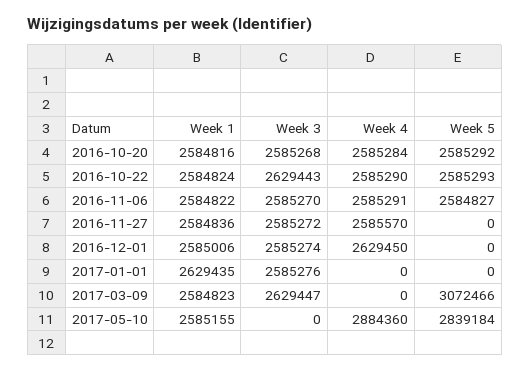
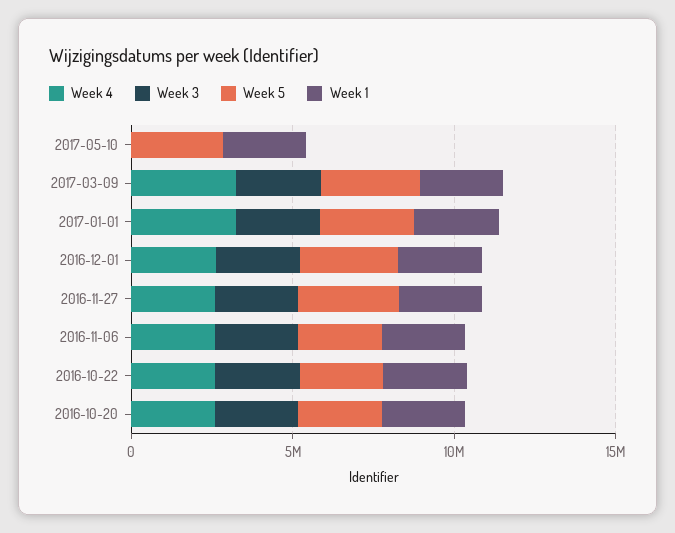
  {
    "Week 1": {
      "2016-10-20": 2584816,
      "2016-10-22": 2584824,
      "2016-11-06": 2584822,
      "2016-11-27": 2584836,
      "2016-12-01": 2585006,
      "2017-01-01": 2629435,
      "2017-03-09": 2584823,
      "2017-05-10": 2585155
    },
    "Week 3": {
      "2016-10-20": 2585268,
      "2016-10-22": 2629443,
      "2016-11-06": 2585270,
      "2016-11-27": 2585272,
      "2016-12-01": 2585274,
      "2017-01-01": 2585276,
      "2017-03-09": 2629447,
      "2017-05-10": 0
    },
    "Week 4": {
      "2016-10-20": 2585284,
      "2016-10-22": 2585290,
      "2016-11-06": 2585291,
      "2016-11-27": 2585570,
      "2016-12-01": 2629450,
-     "2017-01-01": 0,
+     "2017-01-01": 3000000,
-     "2017-03-09": 0,
+     "2017-03-09": 3000000,
-     "2017-05-10": 2884360
+     "2017-05-10": 0
    },
    "Week 5": {
      "2016-10-20": 2585292,
      "2016-10-22": 2585293,
      "2016-11-06": 2584827,
-     "2016-11-27": 0,
+     "2016-11-27": 3000000,
-     "2016-12-01": 0,
+     "2016-12-01": 3000000,
-     "2017-01-01": 0,
+     "2017-01-01": 3000000,
      "2017-03-09": 3072466,
      "2017-05-10": 2839184
    }
  }

